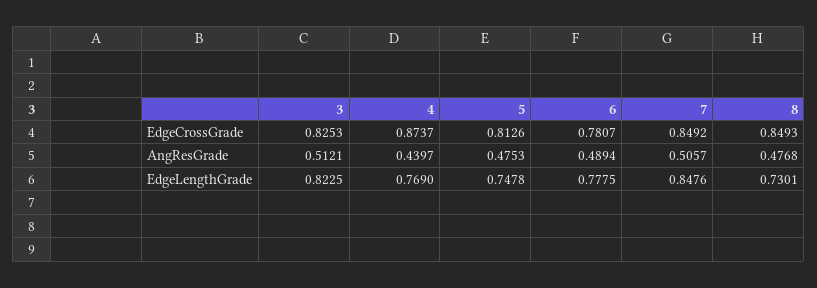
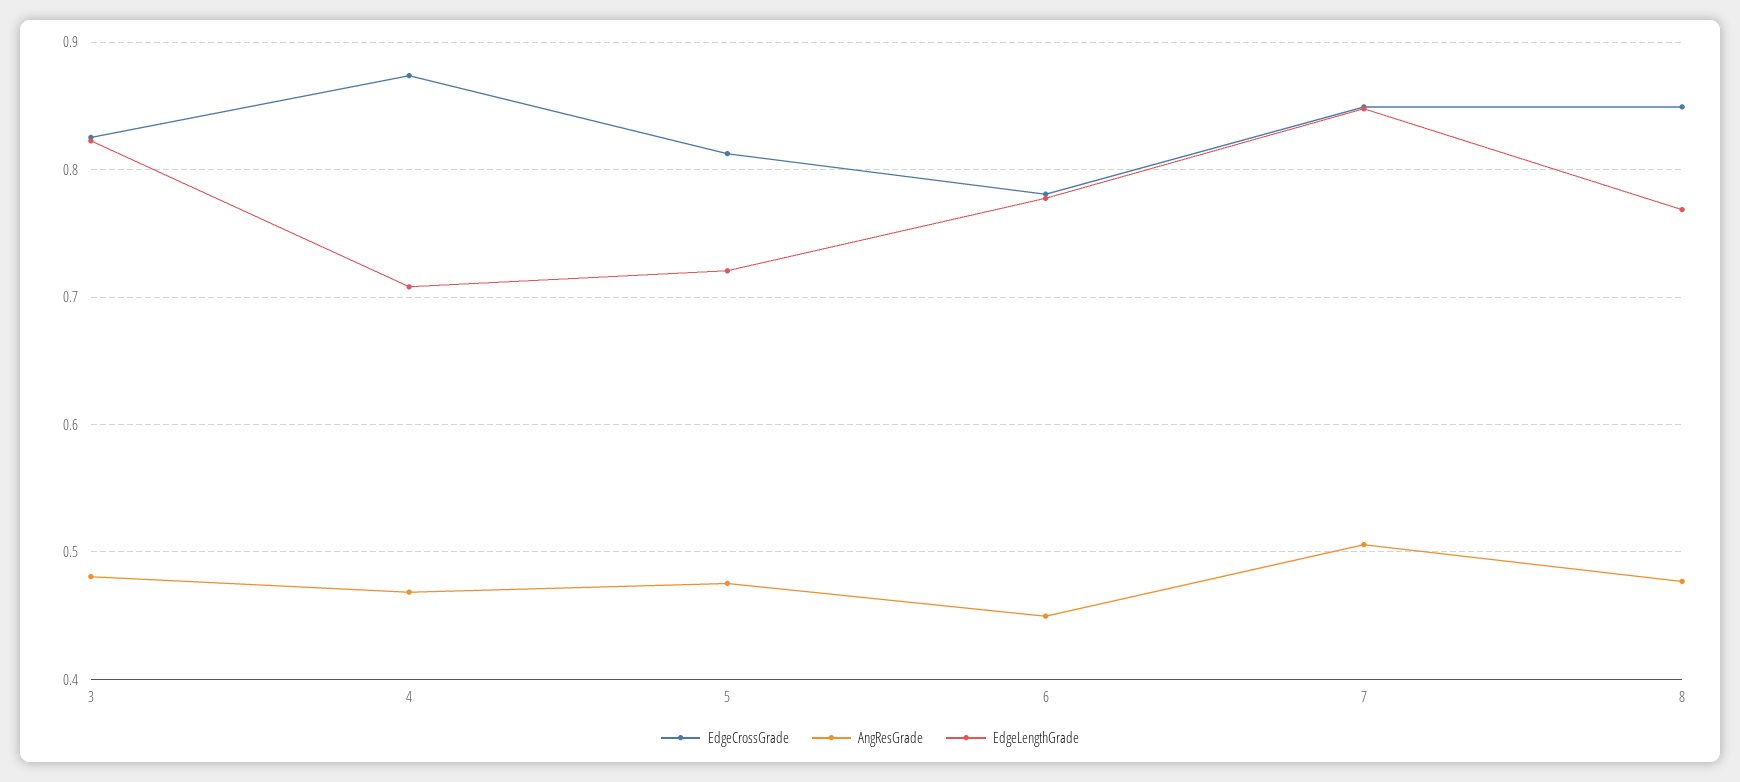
  {
    "EdgeCrossGrade": {
      "3": 0.8253,
      "4": 0.8737,
      "5": 0.8126,
      "6": 0.7807,
      "7": 0.8492,
      "8": 0.8493
    },
    "AngResGrade": {
-     "3": 0.5121,
+     "3": 0.48,
-     "4": 0.4397,
+     "4": 0.47,
      "5": 0.4753,
-     "6": 0.4894,
+     "6": 0.45,
      "7": 0.5057,
      "8": 0.4768
    },
    "EdgeLengthGrade": {
      "3": 0.8225,
-     "4": 0.769,
+     "4": 0.71,
-     "5": 0.7478,
+     "5": 0.72,
      "6": 0.7775,
      "7": 0.8476,
-     "8": 0.7301
+     "8": 0.77
    }
  }

